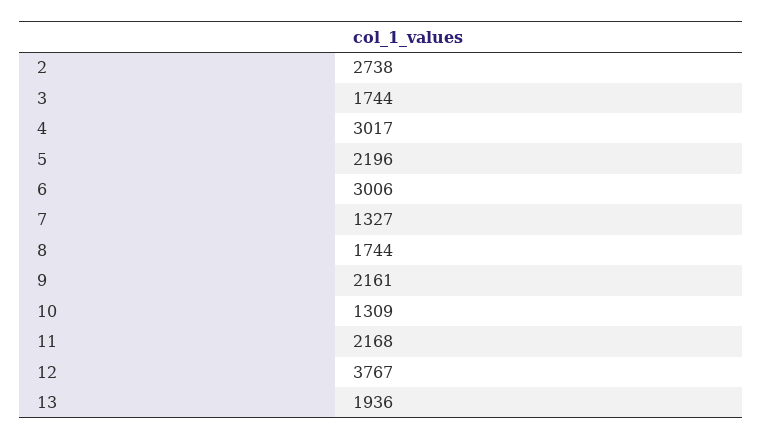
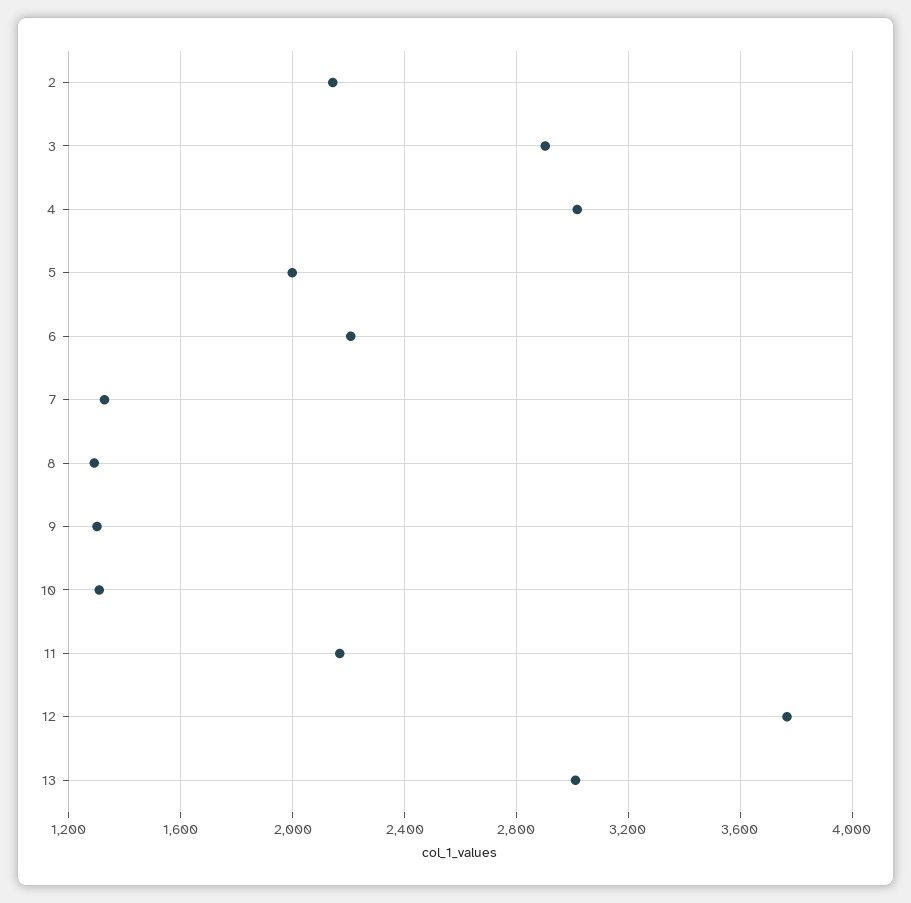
  {
-   "2": 2738,
+   "2": 2150,
-   "3": 1744,
+   "3": 2900,
    "4": 3017,
-   "5": 2196,
+   "5": 2000,
-   "6": 3006,
+   "6": 2200,
    "7": 1327,
-   "8": 1744,
+   "8": 1300,
-   "9": 2161,
+   "9": 1300,
    "10": 1309,
    "11": 2168,
    "12": 3767,
-   "13": 1936
+   "13": 3000
  }

